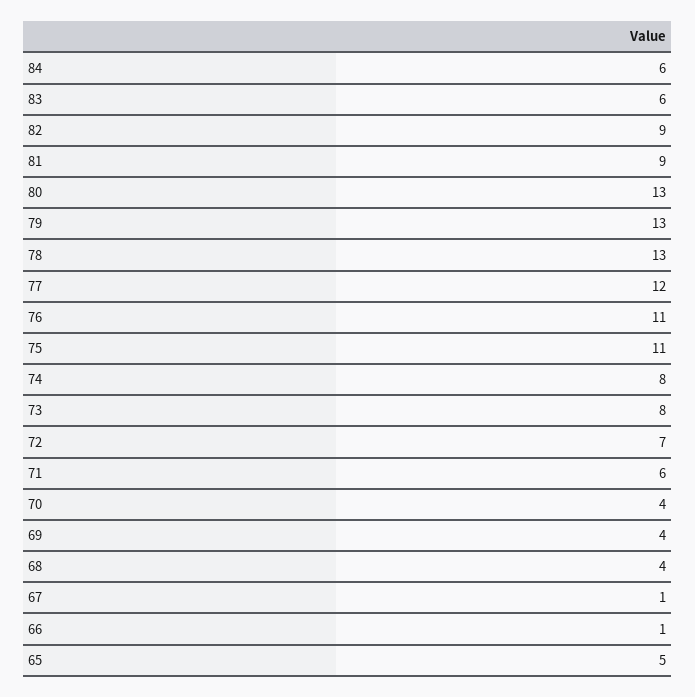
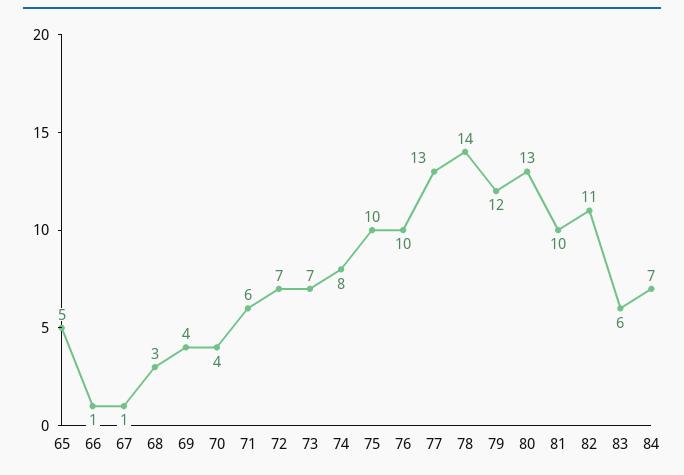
  {
-   "84": 6,
+   "84": 7,
    "83": 6,
-   "82": 9,
+   "82": 11,
-   "81": 9,
+   "81": 10,
    "80": 13,
-   "79": 13,
+   "79": 12,
-   "78": 13,
+   "78": 14,
-   "77": 12,
+   "77": 13,
-   "76": 11,
+   "76": 10,
-   "75": 11,
+   "75": 10,
    "74": 8,
-   "73": 8,
+   "73": 7,
    "72": 7,
    "71": 6,
    "70": 4,
    "69": 4,
-   "68": 4,
+   "68": 3,
    "67": 1,
    "66": 1,
    "65": 5
  }

